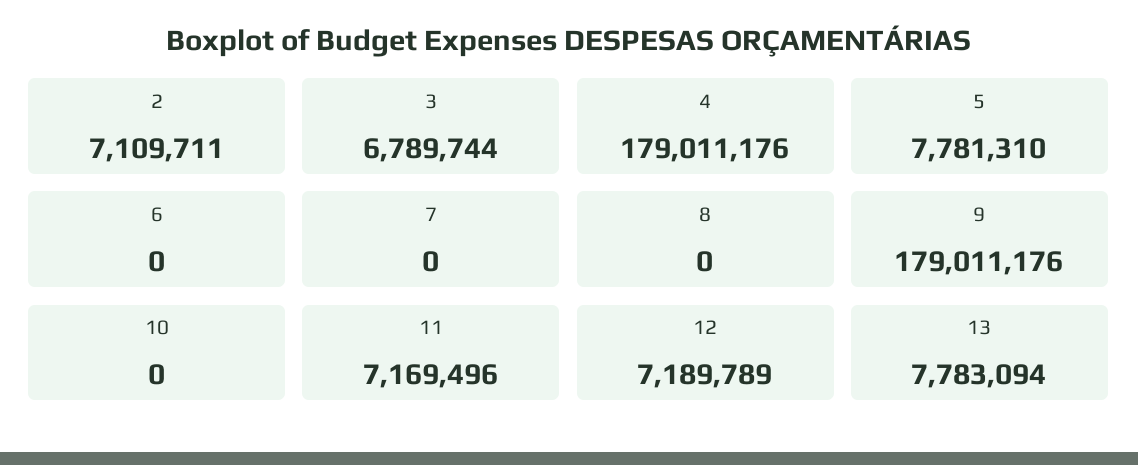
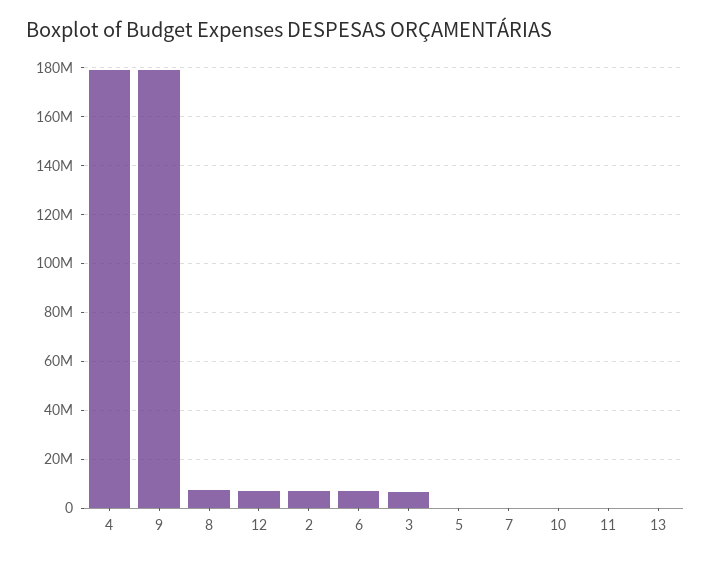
  {
    "2": 7109711,
    "3": 6789744,
    "4": 179011176,
-   "5": 7781310,
+   "5": 0,
-   "6": 0,
+   "6": 7500000,
    "7": 0,
-   "8": 0,
+   "8": 7500000,
    "9": 179011176,
    "10": 0,
-   "11": 7169496,
+   "11": 0,
    "12": 7189789,
-   "13": 7783094
+   "13": 0
  }

